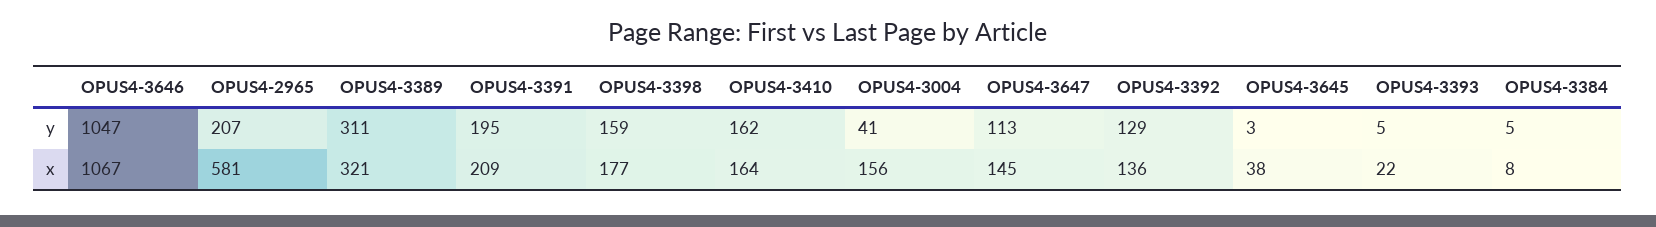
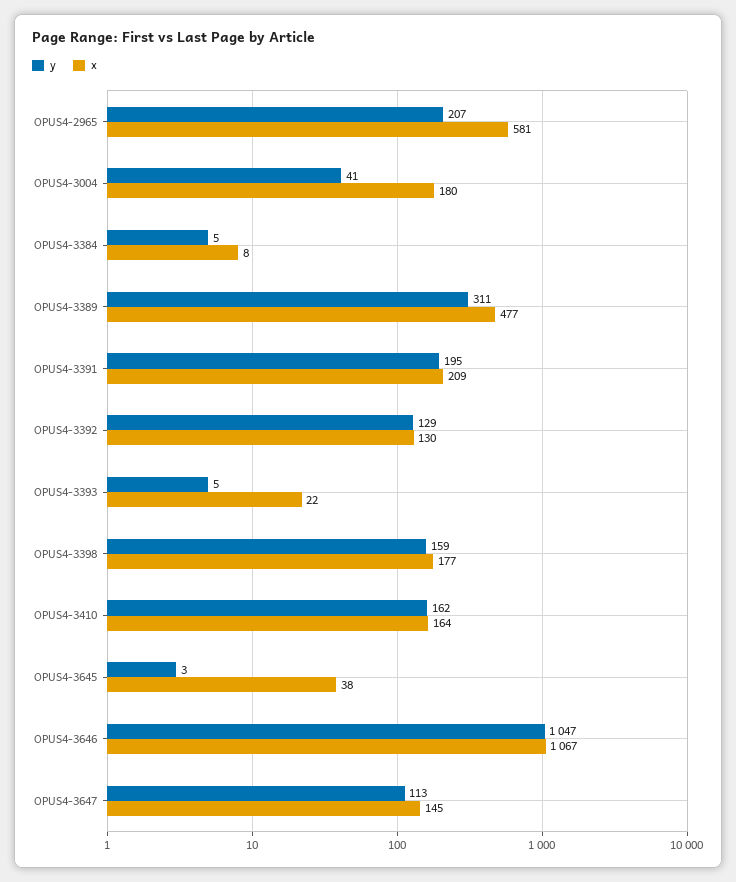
  {
    "y": {
      "OPUS4-3646": 1047,
      "OPUS4-2965": 207,
      "OPUS4-3389": 311,
      "OPUS4-3391": 195,
      "OPUS4-3398": 159,
      "OPUS4-3410": 162,
      "OPUS4-3004": 41,
      "OPUS4-3647": 113,
      "OPUS4-3392": 129,
      "OPUS4-3645": 3,
      "OPUS4-3393": 5,
      "OPUS4-3384": 5
    },
    "x": {
      "OPUS4-3646": 1067,
      "OPUS4-2965": 581,
-     "OPUS4-3389": 321,
+     "OPUS4-3389": 477,
      "OPUS4-3391": 209,
      "OPUS4-3398": 177,
      "OPUS4-3410": 164,
-     "OPUS4-3004": 156,
+     "OPUS4-3004": 180,
      "OPUS4-3647": 145,
-     "OPUS4-3392": 136,
+     "OPUS4-3392": 130,
      "OPUS4-3645": 38,
      "OPUS4-3393": 22,
      "OPUS4-3384": 8
    }
  }

